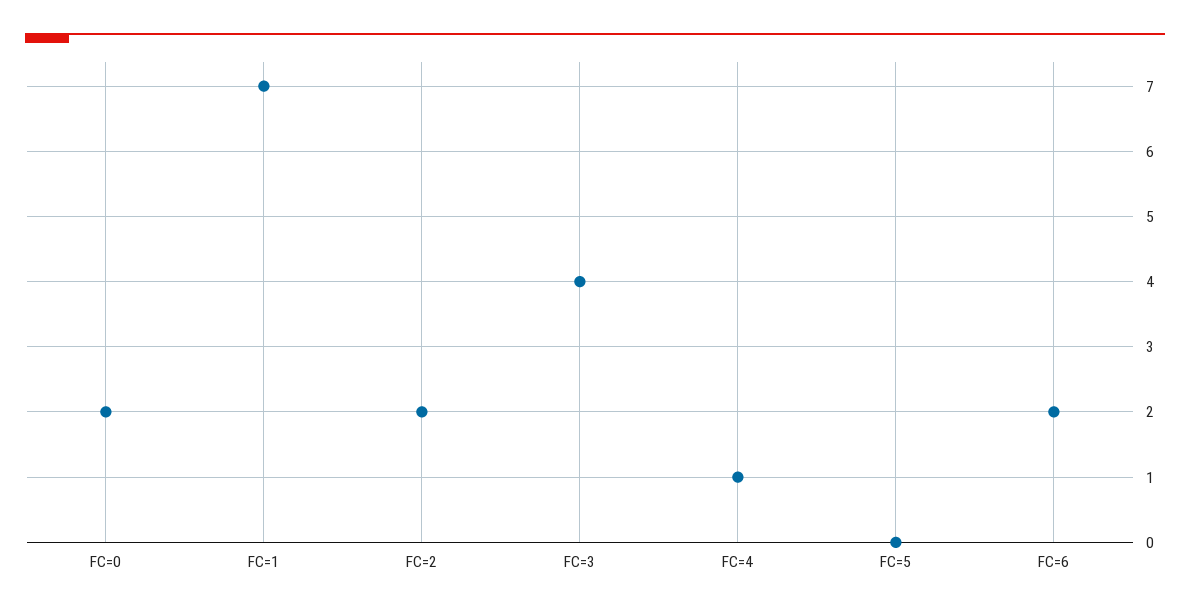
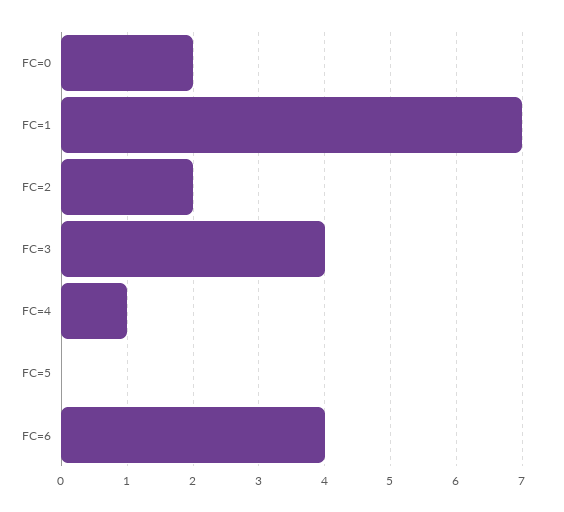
  {
    "FC=0": 2,
    "FC=1": 7,
    "FC=2": 2,
    "FC=3": 4,
    "FC=4": 1,
    "FC=5": 0,
-   "FC=6": 2
+   "FC=6": 4
  }

